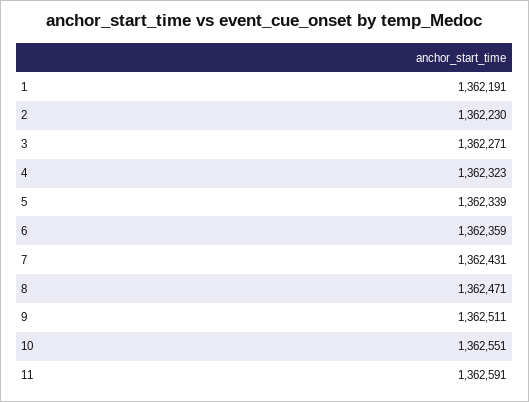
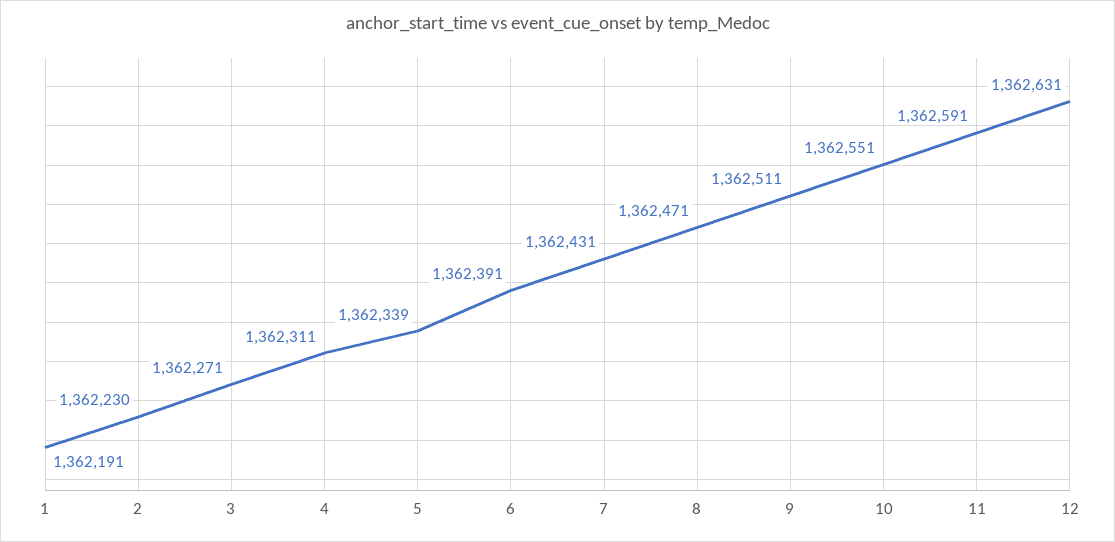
  {
    "1": 1362191,
    "2": 1362230,
    "3": 1362271,
-   "4": 1362323,
+   "4": 1362311,
    "5": 1362339,
-   "6": 1362359,
+   "6": 1362391,
    "7": 1362431,
    "8": 1362471,
    "9": 1362511,
    "10": 1362551,
-   "11": 1362591
+   "11": 1362591,
+   "12": 1362631
  }

